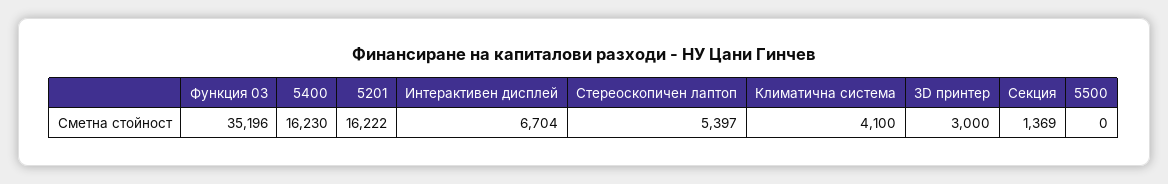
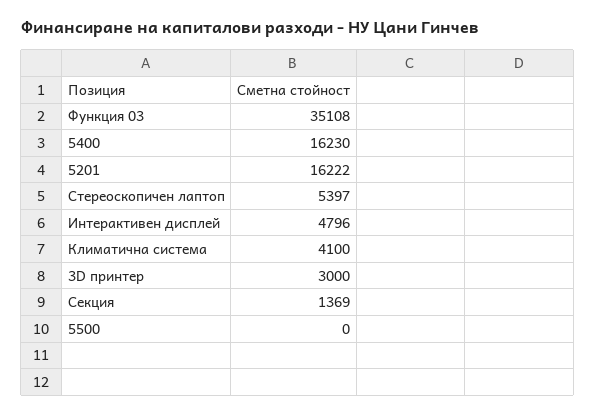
  {
-   "Функция 03": 35196,
+   "Функция 03": 35108,
    "5400": 16230,
    "5201": 16222,
-   "Интерактивен дисплей": 6704,
+   "Интерактивен дисплей": 4796,
    "Стереоскопичен лаптоп": 5397,
    "Климатична система": 4100,
    "3D принтер": 3000,
    "Секция": 1369,
    "5500": 0
  }

